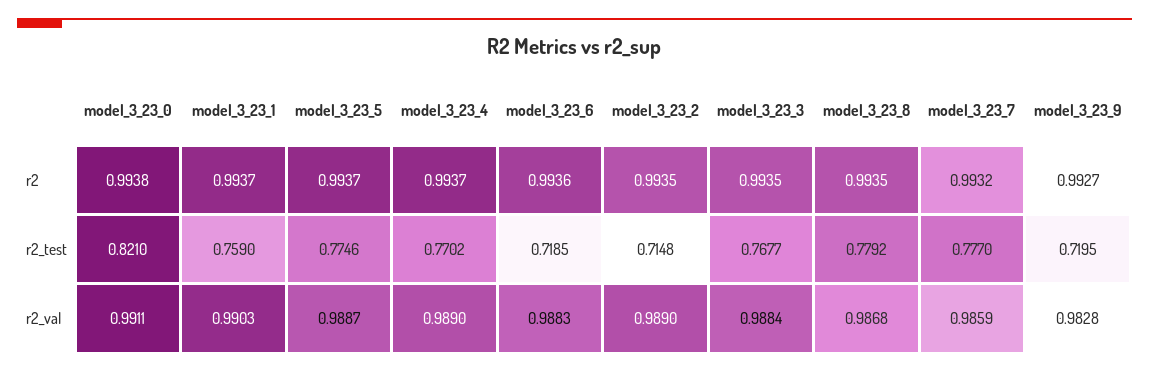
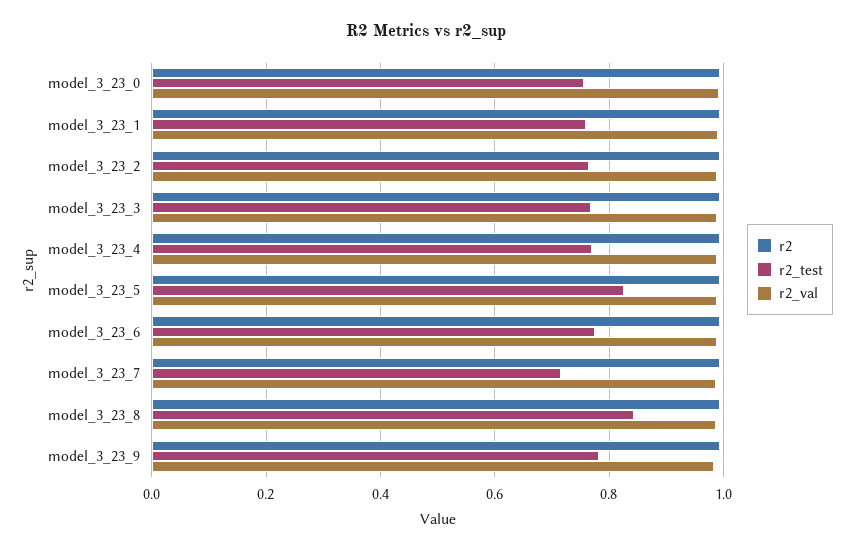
  {
    "r2": {
      "model_3_23_0": 0.9938,
      "model_3_23_1": 0.9937,
      "model_3_23_5": 0.9937,
      "model_3_23_4": 0.9937,
      "model_3_23_6": 0.9936,
      "model_3_23_2": 0.9935,
      "model_3_23_3": 0.9935,
      "model_3_23_8": 0.9935,
      "model_3_23_7": 0.9932,
      "model_3_23_9": 0.9927
    },
    "r2_test": {
-     "model_3_23_0": 0.821,
+     "model_3_23_0": 0.76,
      "model_3_23_1": 0.759,
-     "model_3_23_5": 0.7746,
+     "model_3_23_5": 0.82,
      "model_3_23_4": 0.7702,
-     "model_3_23_6": 0.7185,
+     "model_3_23_6": 0.78,
-     "model_3_23_2": 0.7148,
+     "model_3_23_2": 0.76,
      "model_3_23_3": 0.7677,
-     "model_3_23_8": 0.7792,
+     "model_3_23_8": 0.84,
-     "model_3_23_7": 0.777,
+     "model_3_23_7": 0.72,
-     "model_3_23_9": 0.7195
+     "model_3_23_9": 0.78
    },
    "r2_val": {
      "model_3_23_0": 0.9911,
      "model_3_23_1": 0.9903,
      "model_3_23_5": 0.9887,
      "model_3_23_4": 0.989,
      "model_3_23_6": 0.9883,
      "model_3_23_2": 0.989,
      "model_3_23_3": 0.9884,
      "model_3_23_8": 0.9868,
      "model_3_23_7": 0.9859,
      "model_3_23_9": 0.9828
    }
  }

